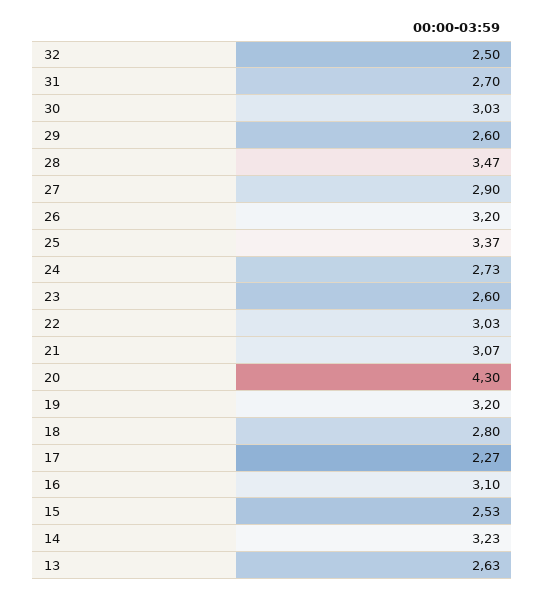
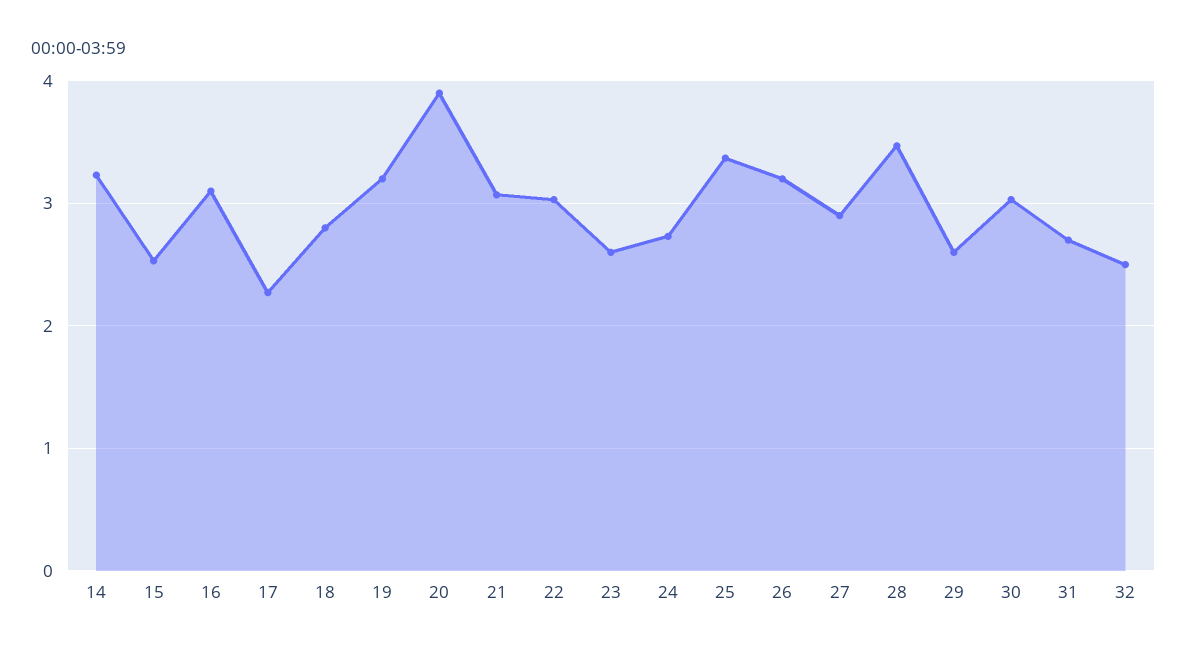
  {
    "32": 2.5,
    "31": 2.7,
    "30": 3.03,
    "29": 2.6,
    "28": 3.47,
    "27": 2.9,
    "26": 3.2,
    "25": 3.37,
    "24": 2.73,
    "23": 2.6,
    "22": 3.03,
    "21": 3.07,
-   "20": 4.3,
+   "20": 3.9,
    "19": 3.2,
    "18": 2.8,
    "17": 2.27,
    "16": 3.1,
    "15": 2.53,
-   "14": 3.23,
+   "14": 3.23
-   "13": 2.63
  }

